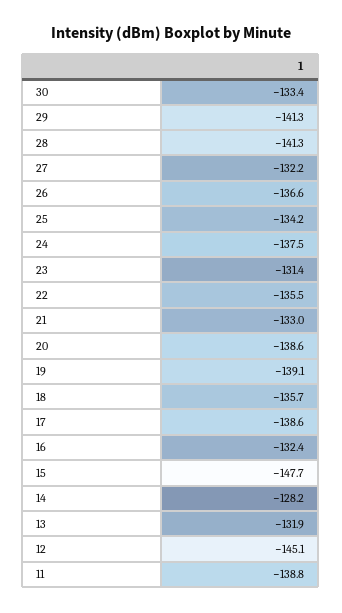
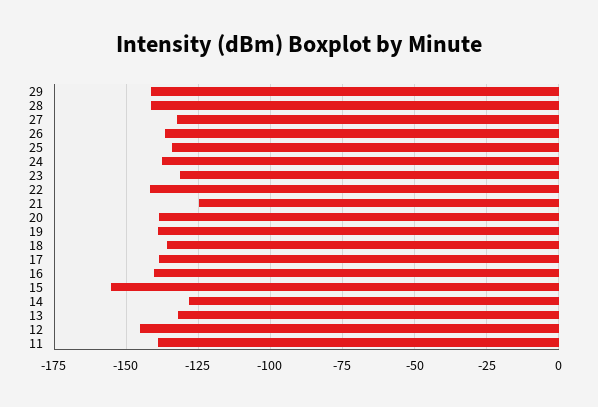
  {
-   "30": -133.4,
    "29": -141.3,
    "28": -141.3,
    "27": -132.2,
    "26": -136.6,
    "25": -134.2,
    "24": -137.5,
    "23": -131.4,
-   "22": -135.5,
+   "22": -142.5,
-   "21": -133,
+   "21": -125,
    "20": -138.6,
    "19": -139.1,
    "18": -135.7,
    "17": -138.6,
-   "16": -132.4,
+   "16": -140,
-   "15": -147.7,
+   "15": -155,
    "14": -128.2,
    "13": -131.9,
    "12": -145.1,
    "11": -138.8
  }

